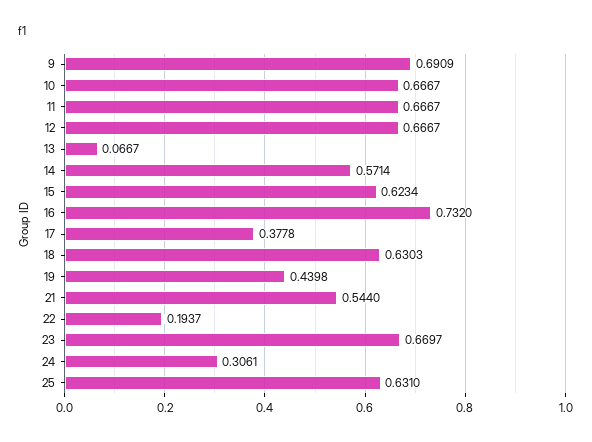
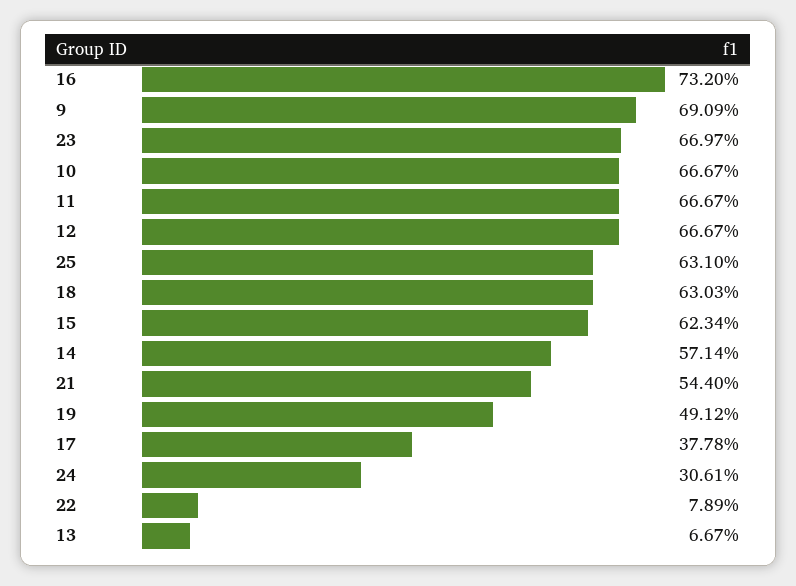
  {
    "9": 0.6909,
    "10": 0.6667,
    "11": 0.6667,
    "12": 0.6667,
    "13": 0.0667,
    "14": 0.5714,
    "15": 0.6234,
    "16": 0.732,
    "17": 0.3778,
    "18": 0.6303,
-   "19": 0.4398,
+   "19": 0.4912,
    "21": 0.544,
-   "22": 0.1937,
+   "22": 0.0789,
    "23": 0.6697,
    "24": 0.3061,
    "25": 0.631
  }

